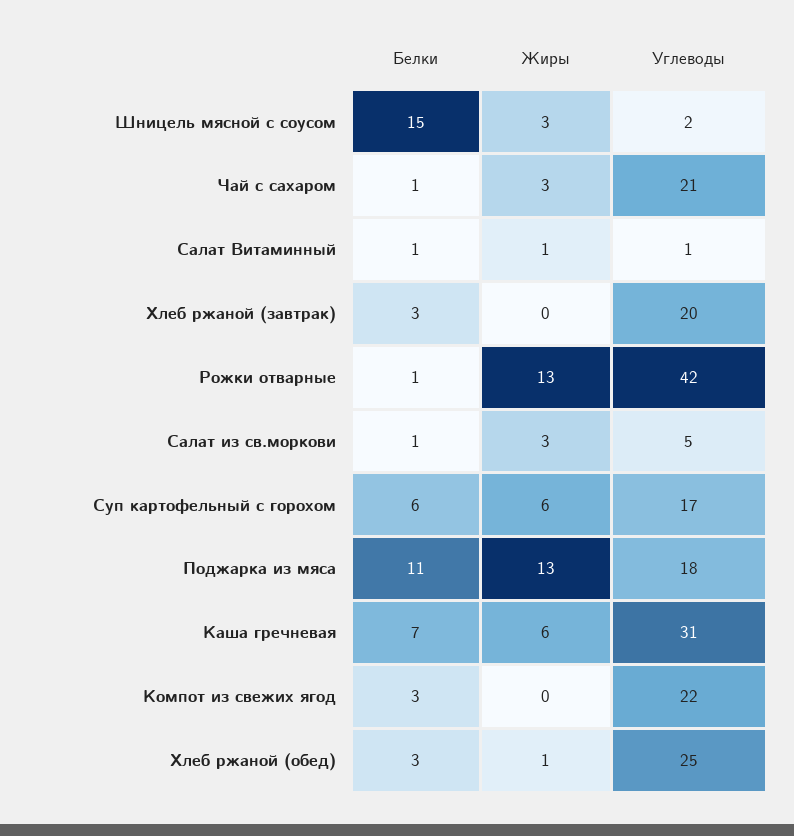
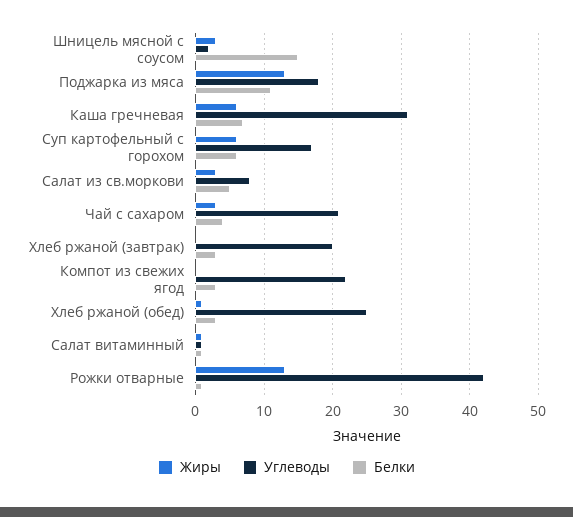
  {
    "Белки": {
      "Шницель мясной с соусом": 15,
-     "Чай с сахаром": 1,
+     "Чай с сахаром": 4,
      "Салат Витаминный": 1,
      "Хлеб ржаной (завтрак)": 3,
      "Рожки отварные": 1,
-     "Салат из св.моркови": 1,
+     "Салат из св.моркови": 5,
      "Суп картофельный с горохом": 6,
      "Поджарка из мяса": 11,
      "Каша гречневая": 7,
      "Компот из свежих ягод": 3,
      "Хлеб ржаной (обед)": 3
    },
    "Жиры": {
      "Шницель мясной с соусом": 3,
      "Чай с сахаром": 3,
      "Салат Витаминный": 1,
      "Хлеб ржаной (завтрак)": 0,
      "Рожки отварные": 13,
      "Салат из св.моркови": 3,
      "Суп картофельный с горохом": 6,
      "Поджарка из мяса": 13,
      "Каша гречневая": 6,
      "Компот из свежих ягод": 0,
      "Хлеб ржаной (обед)": 1
    },
    "Углеводы": {
      "Шницель мясной с соусом": 2,
      "Чай с сахаром": 21,
      "Салат Витаминный": 1,
      "Хлеб ржаной (завтрак)": 20,
      "Рожки отварные": 42,
-     "Салат из св.моркови": 5,
+     "Салат из св.моркови": 8,
      "Суп картофельный с горохом": 17,
      "Поджарка из мяса": 18,
      "Каша гречневая": 31,
      "Компот из свежих ягод": 22,
      "Хлеб ржаной (обед)": 25
    }
  }

